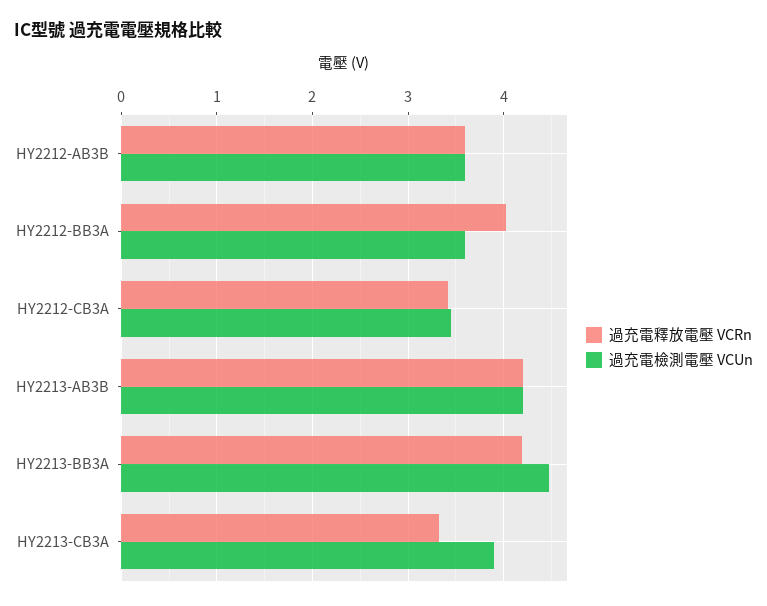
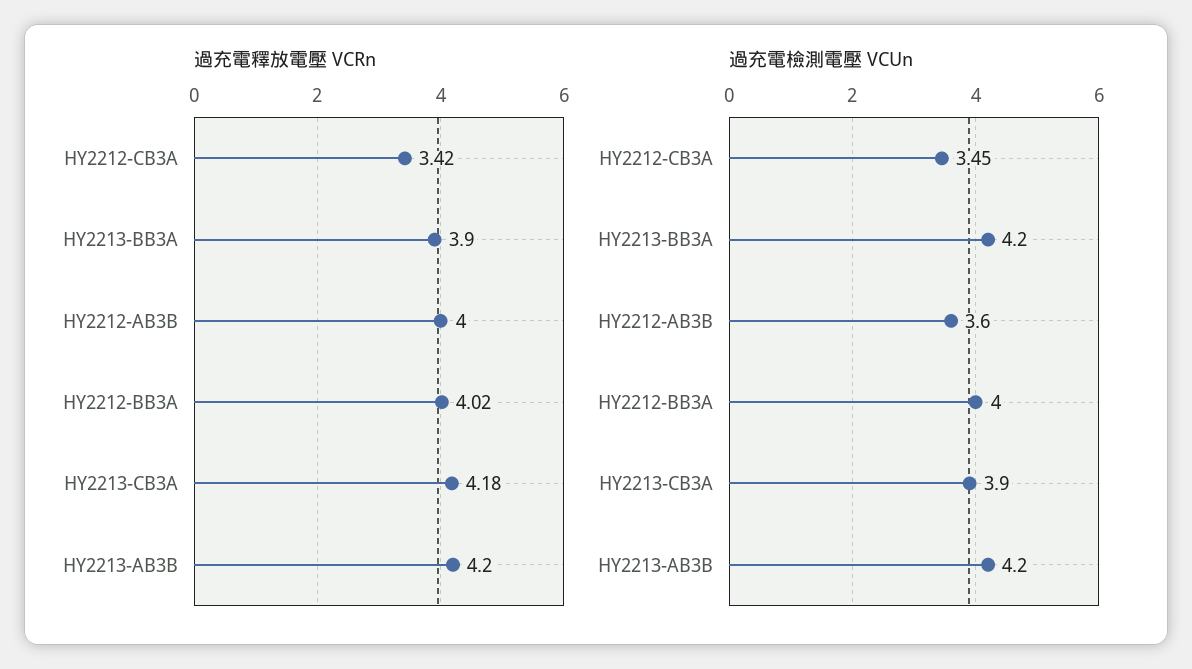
  {
    "過充電釋放電壓 VCRn": {
-     "HY2212-AB3B": 3.6,
+     "HY2212-AB3B": 4,
      "HY2212-BB3A": 4.02,
      "HY2212-CB3A": 3.42,
      "HY2213-AB3B": 4.2,
-     "HY2213-BB3A": 4.2,
+     "HY2213-BB3A": 3.9,
-     "HY2213-CB3A": 3.3
+     "HY2213-CB3A": 4.18
    },
    "過充電檢測電壓 VCUn": {
      "HY2212-AB3B": 3.6,
-     "HY2212-BB3A": 3.6,
+     "HY2212-BB3A": 4,
      "HY2212-CB3A": 3.45,
      "HY2213-AB3B": 4.2,
-     "HY2213-BB3A": 4.5,
+     "HY2213-BB3A": 4.2,
      "HY2213-CB3A": 3.9
    }
  }

